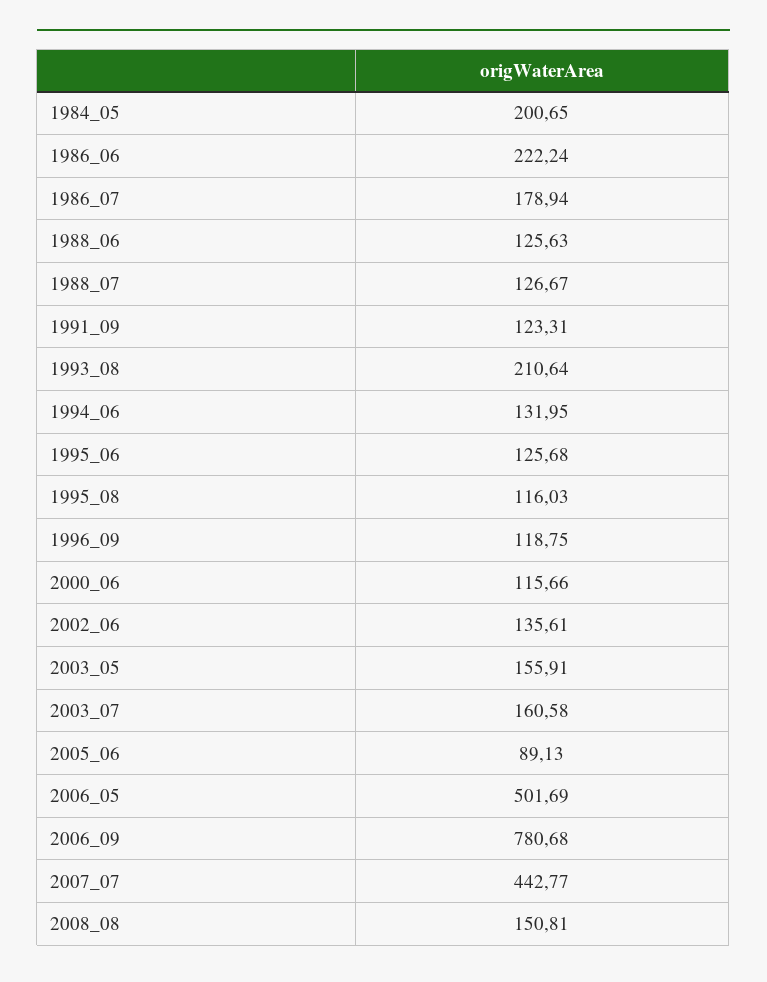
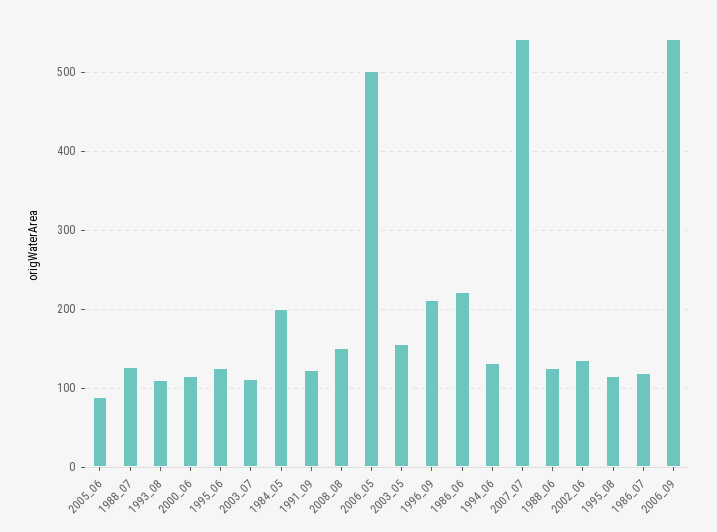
  {
    "1984_05": 200.65,
    "1986_06": 222.24,
-   "1986_07": 178.94,
+   "1986_07": 120,
    "1988_06": 125.63,
    "1988_07": 126.67,
    "1991_09": 123.31,
-   "1993_08": 210.64,
+   "1993_08": 110,
    "1994_06": 131.95,
    "1995_06": 125.68,
    "1995_08": 116.03,
-   "1996_09": 118.75,
+   "1996_09": 210,
    "2000_06": 115.66,
    "2002_06": 135.61,
    "2003_05": 155.91,
-   "2003_07": 160.58,
+   "2003_07": 110,
    "2005_06": 89.13,
    "2006_05": 501.69,
-   "2006_09": 780.68,
+   "2006_09": 540,
-   "2007_07": 442.77,
+   "2007_07": 540,
    "2008_08": 150.81
  }

